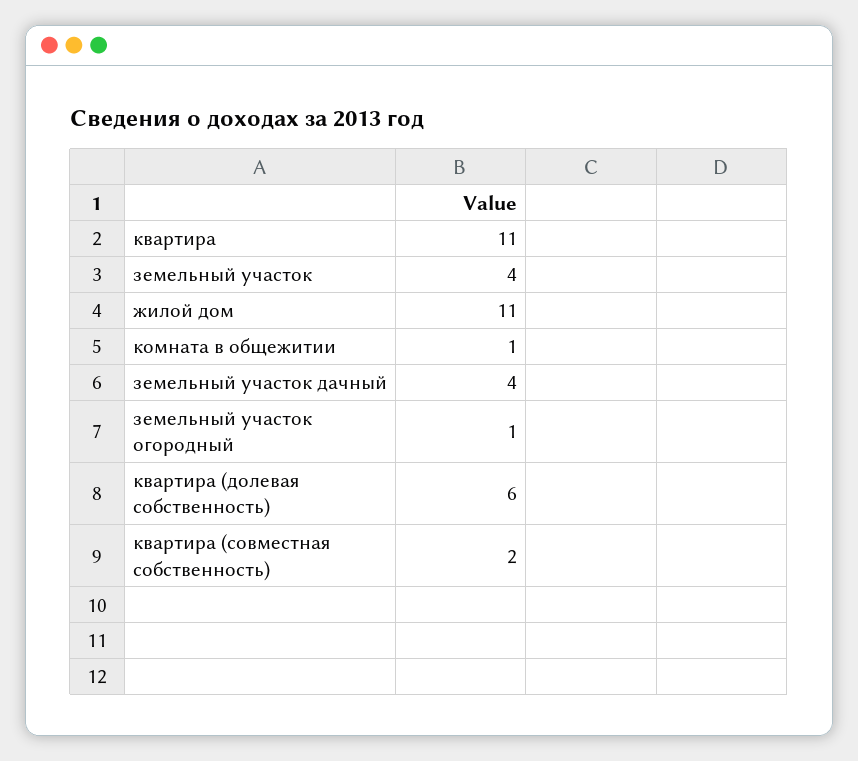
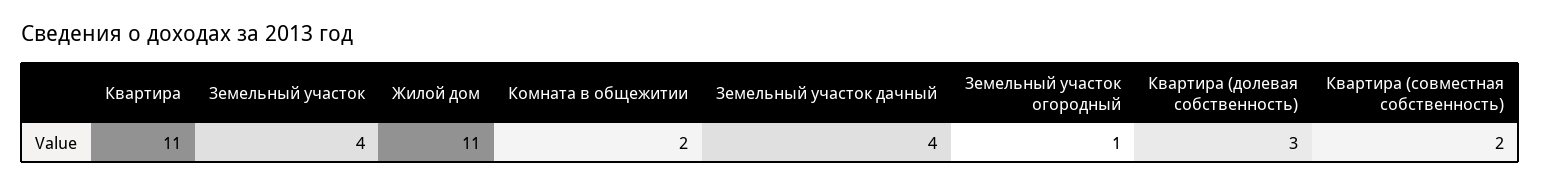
  {
    "квартира": 11,
    "земельный участок": 4,
    "жилой дом": 11,
-   "комната в общежитии": 1,
+   "комната в общежитии": 2,
    "земельный участок дачный": 4,
    "земельный участок огородный": 1,
-   "квартира (долевая собственность)": 6,
+   "квартира (долевая собственность)": 3,
    "квартира (совместная собственность)": 2
  }

